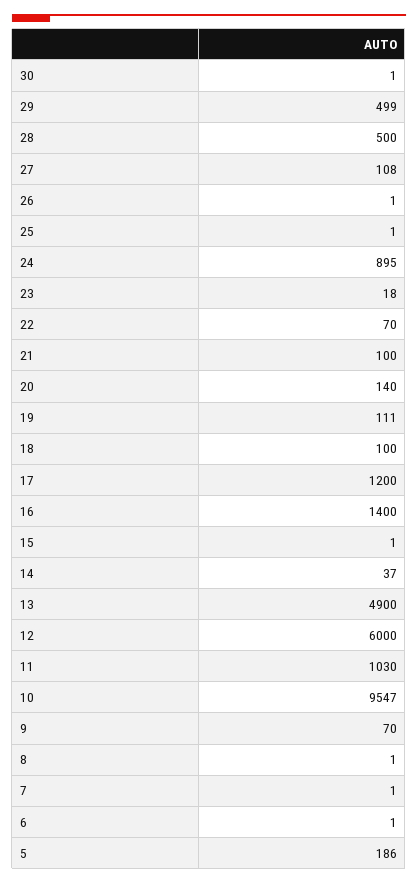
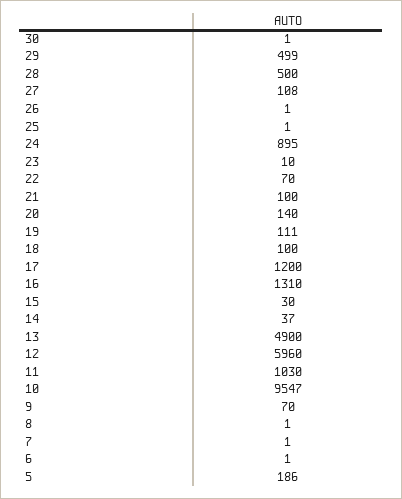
  {
    "30": 1,
    "29": 499,
    "28": 500,
    "27": 108,
    "26": 1,
    "25": 1,
    "24": 895,
-   "23": 18,
+   "23": 10,
    "22": 70,
    "21": 100,
    "20": 140,
    "19": 111,
    "18": 100,
    "17": 1200,
-   "16": 1400,
+   "16": 1310,
-   "15": 1,
+   "15": 30,
    "14": 37,
    "13": 4900,
-   "12": 6000,
+   "12": 5960,
    "11": 1030,
    "10": 9547,
    "9": 70,
    "8": 1,
    "7": 1,
    "6": 1,
    "5": 186
  }

